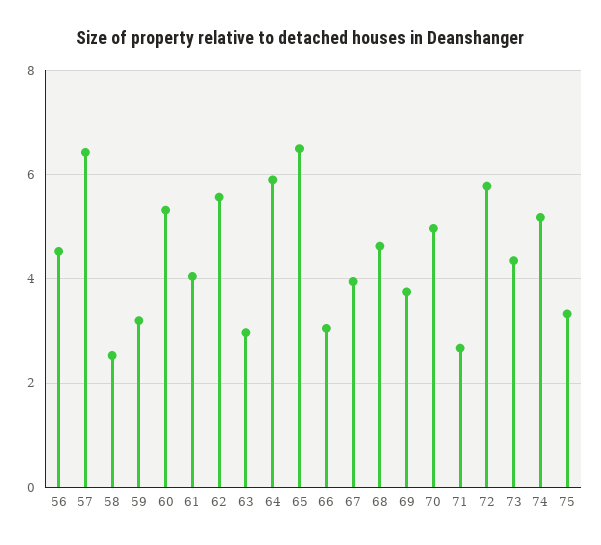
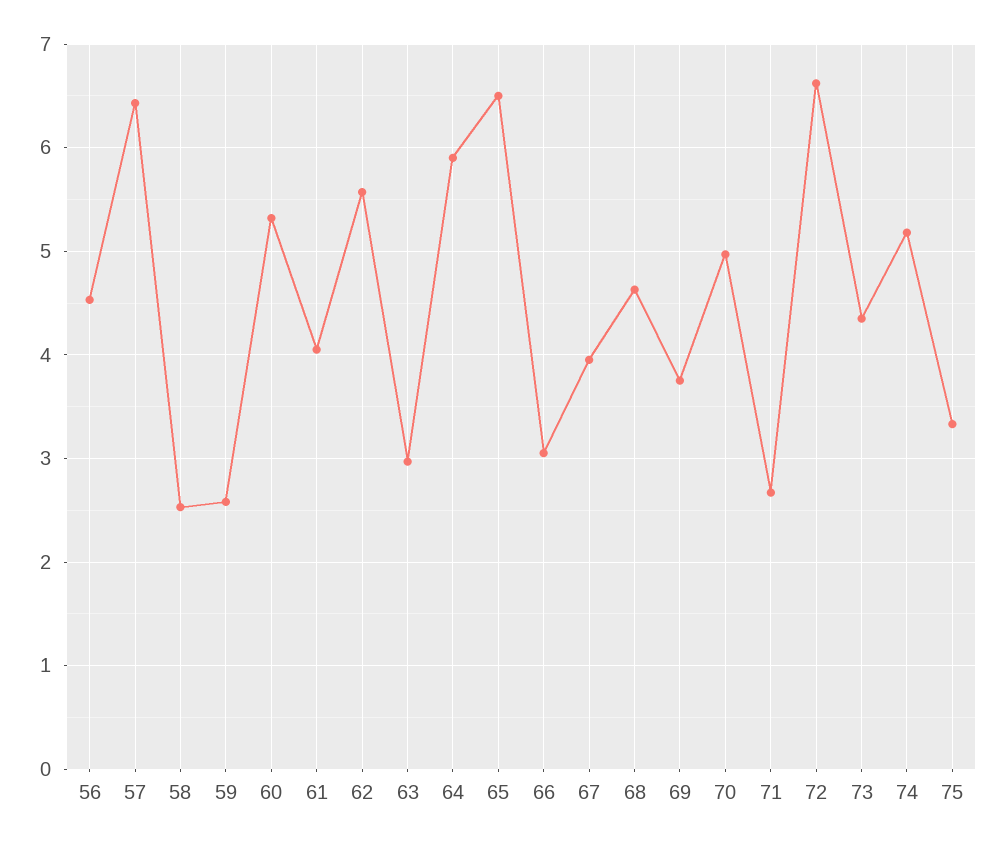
  {
    "56": 4.5,
    "57": 6.4,
    "58": 2.5,
-   "59": 3.2,
+   "59": 2.6,
    "60": 5.3,
    "61": 4.1,
    "62": 5.6,
    "63": 3,
    "64": 5.9,
    "65": 6.5,
    "66": 3.1,
    "67": 4,
    "68": 4.6,
    "69": 3.8,
    "70": 5,
    "71": 2.7,
-   "72": 5.8,
+   "72": 6.6,
    "73": 4.4,
    "74": 5.2,
    "75": 3.3
  }

